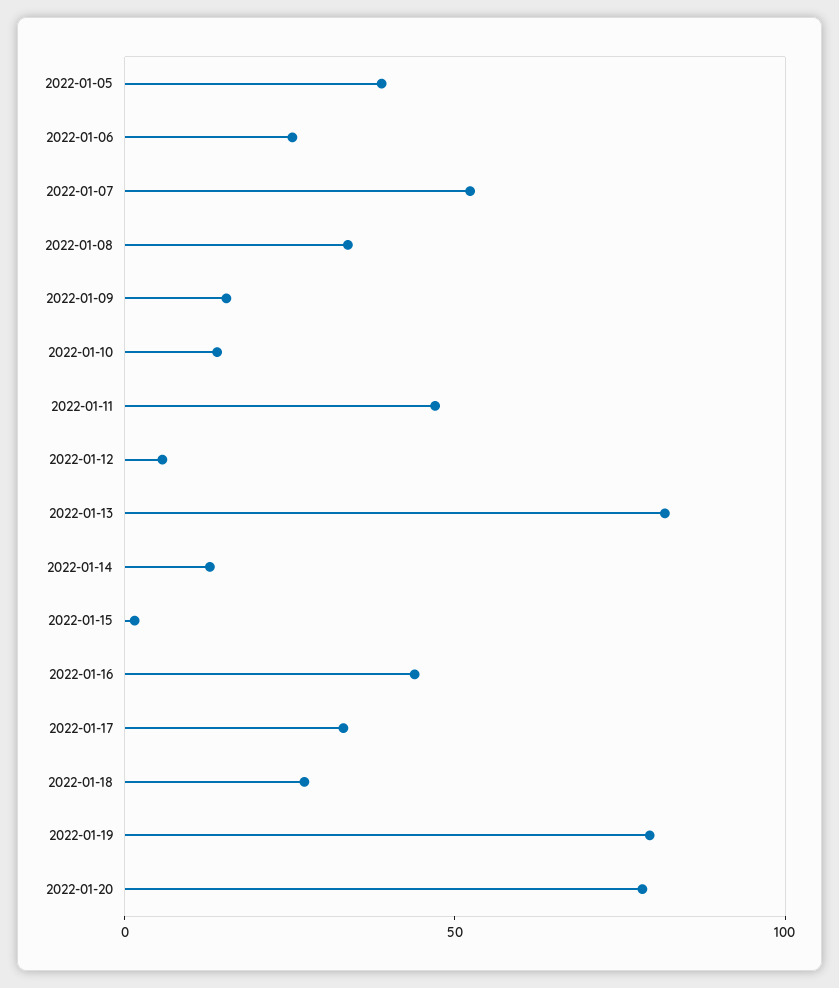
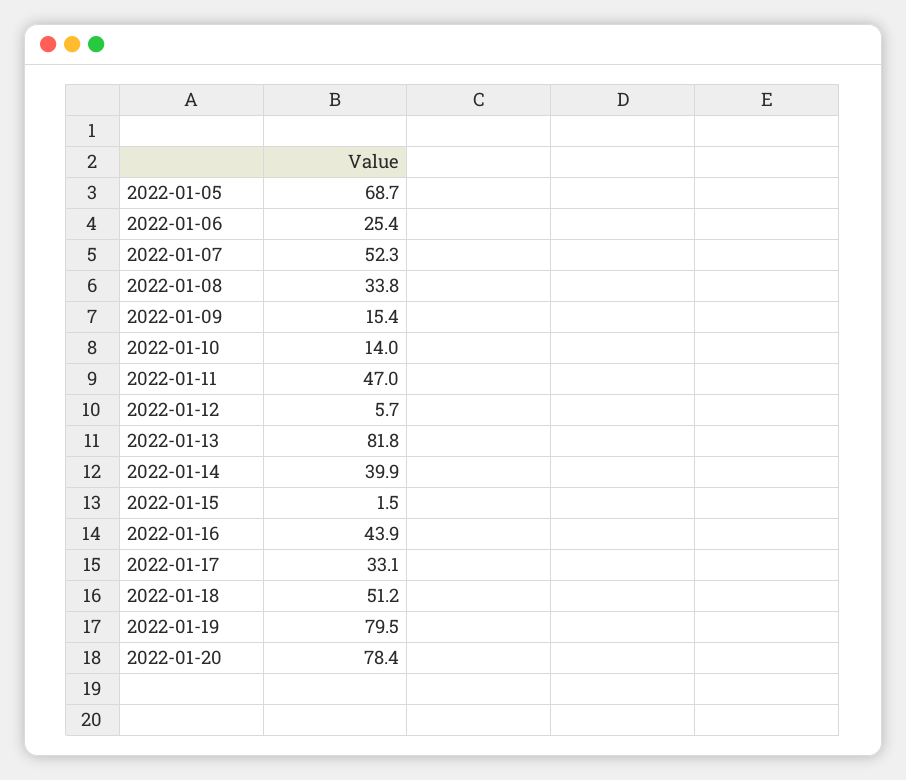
  {
-   "2022-01-05": 40,
+   "2022-01-05": 68.7,
    "2022-01-06": 25.4,
    "2022-01-07": 52.3,
    "2022-01-08": 33.8,
    "2022-01-09": 15.4,
    "2022-01-10": 14,
    "2022-01-11": 47,
    "2022-01-12": 5.7,
    "2022-01-13": 81.8,
-   "2022-01-14": 10,
+   "2022-01-14": 39.9,
    "2022-01-15": 1.5,
    "2022-01-16": 43.9,
    "2022-01-17": 33.1,
-   "2022-01-18": 30,
+   "2022-01-18": 51.2,
    "2022-01-19": 79.5,
    "2022-01-20": 78.4
  }

